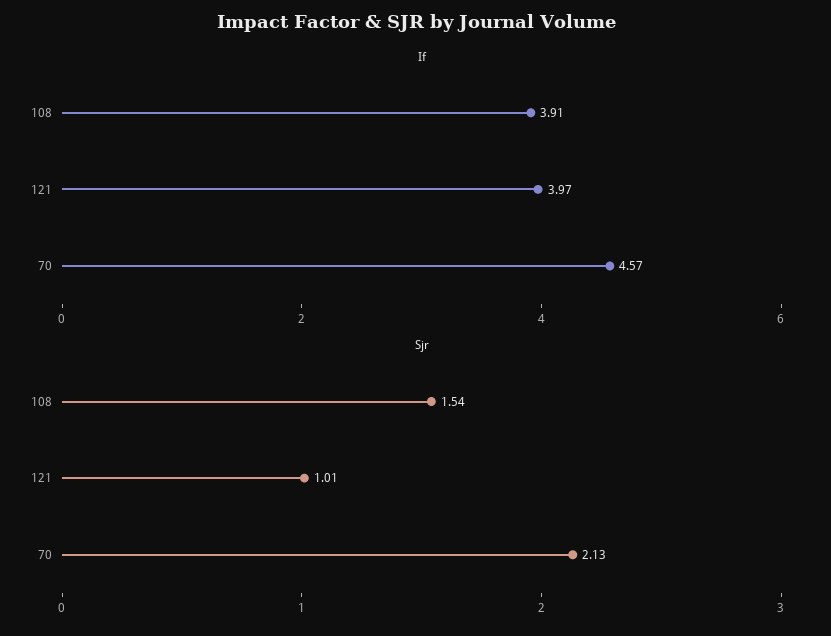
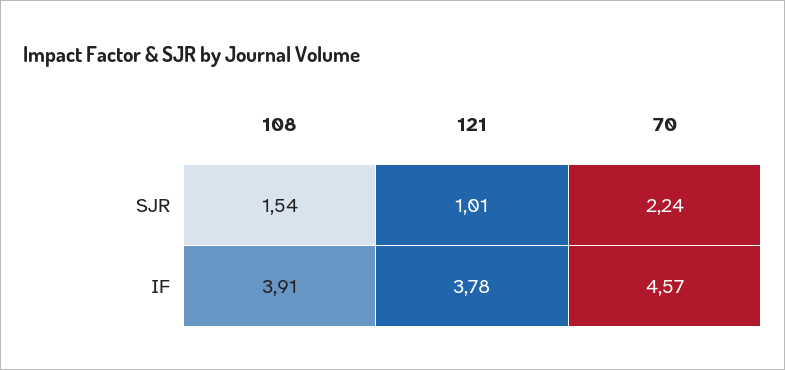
  {
    "If": {
      "108": 3.91,
-     "121": 3.97,
+     "121": 3.78,
      "70": 4.57
    },
    "Sjr": {
      "108": 1.54,
      "121": 1.01,
-     "70": 2.13
+     "70": 2.24
    }
  }

